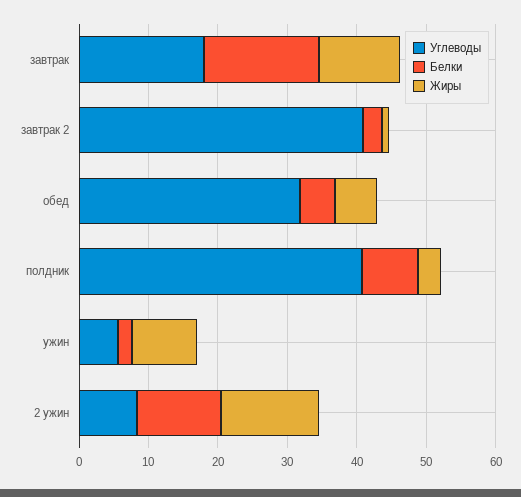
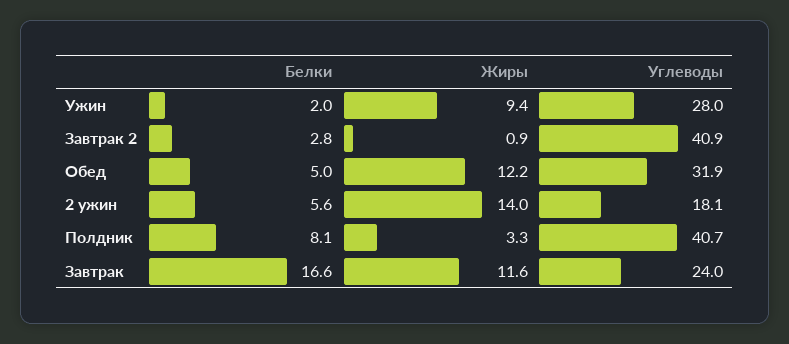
  {
    "Углеводы": {
-     "завтрак": 18,
+     "завтрак": 24,
      "завтрак 2": 40.9,
      "обед": 31.9,
      "полдник": 40.7,
-     "ужин": 6,
+     "ужин": 28,
-     "2 ужин": 8
+     "2 ужин": 18.1
    },
    "Белки": {
      "завтрак": 16.6,
      "завтрак 2": 2.8,
      "обед": 5,
      "полдник": 8.1,
      "ужин": 2,
-     "2 ужин": 12
+     "2 ужин": 5.6
    },
    "Жиры": {
      "завтрак": 11.6,
      "завтрак 2": 0.9,
-     "обед": 6,
+     "обед": 12.2,
      "полдник": 3.3,
      "ужин": 9.4,
      "2 ужин": 14
    }
  }

